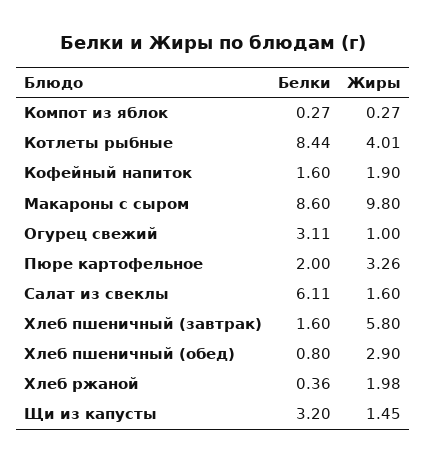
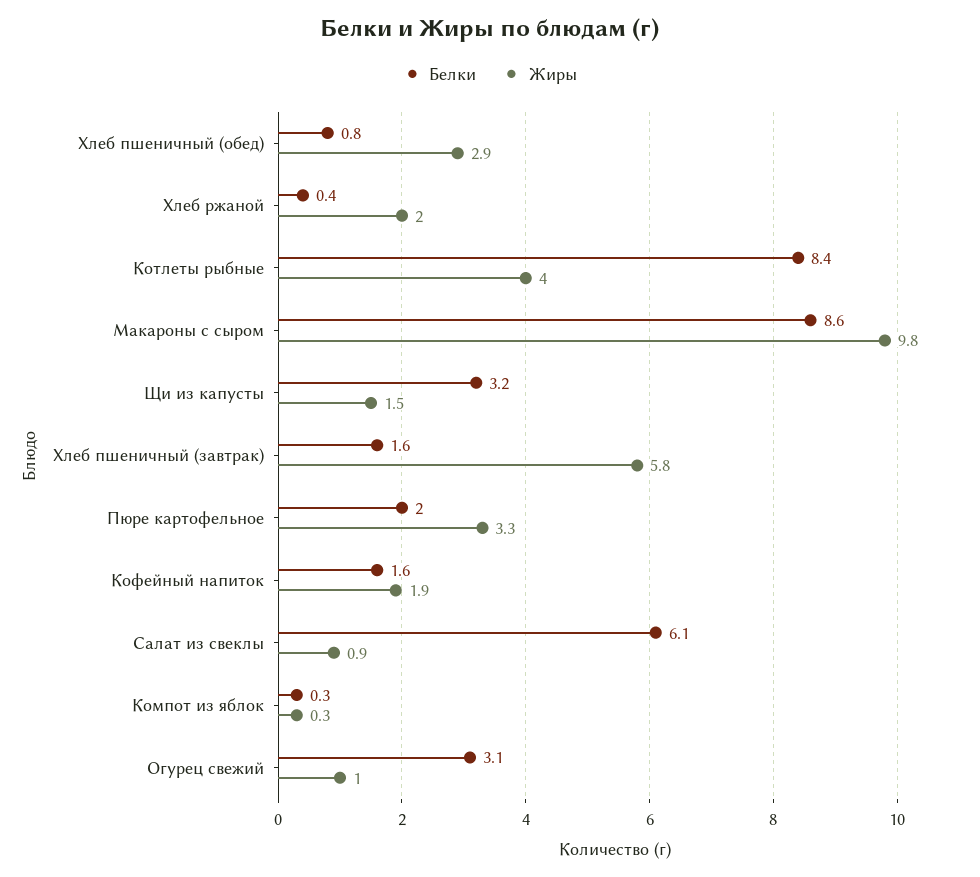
  {
    "Белки": {
      "Компот из яблок": 0.27,
      "Котлеты рыбные": 8.44,
      "Кофейный напиток": 1.6,
      "Макароны с сыром": 8.6,
      "Огурец свежий": 3.11,
      "Пюре картофельное": 2,
      "Салат из свеклы": 6.11,
      "Хлеб пшеничный (завтрак)": 1.6,
      "Хлеб пшеничный (обед)": 0.8,
      "Хлеб ржаной": 0.36,
      "Щи из капусты": 3.2
    },
    "Жиры": {
      "Компот из яблок": 0.27,
      "Котлеты рыбные": 4.01,
      "Кофейный напиток": 1.9,
      "Макароны с сыром": 9.8,
      "Огурец свежий": 1,
      "Пюре картофельное": 3.26,
-     "Салат из свеклы": 1.6,
+     "Салат из свеклы": 0.9,
      "Хлеб пшеничный (завтрак)": 5.8,
      "Хлеб пшеничный (обед)": 2.9,
      "Хлеб ржаной": 1.98,
      "Щи из капусты": 1.45
    }
  }

